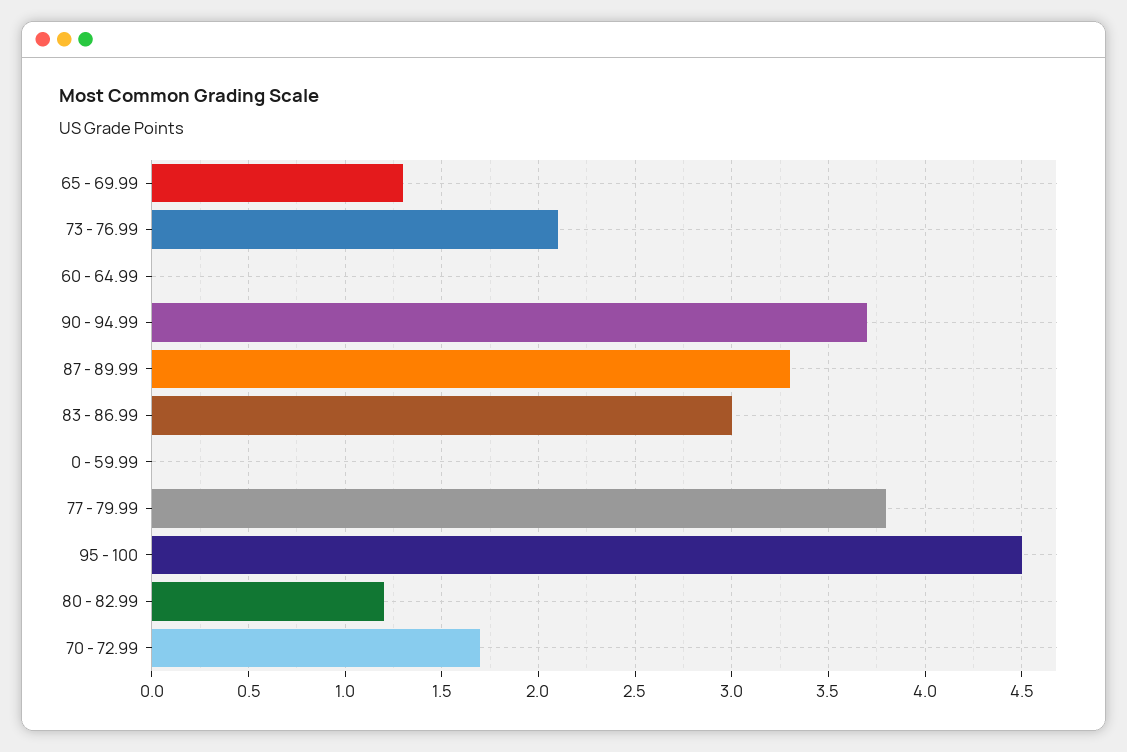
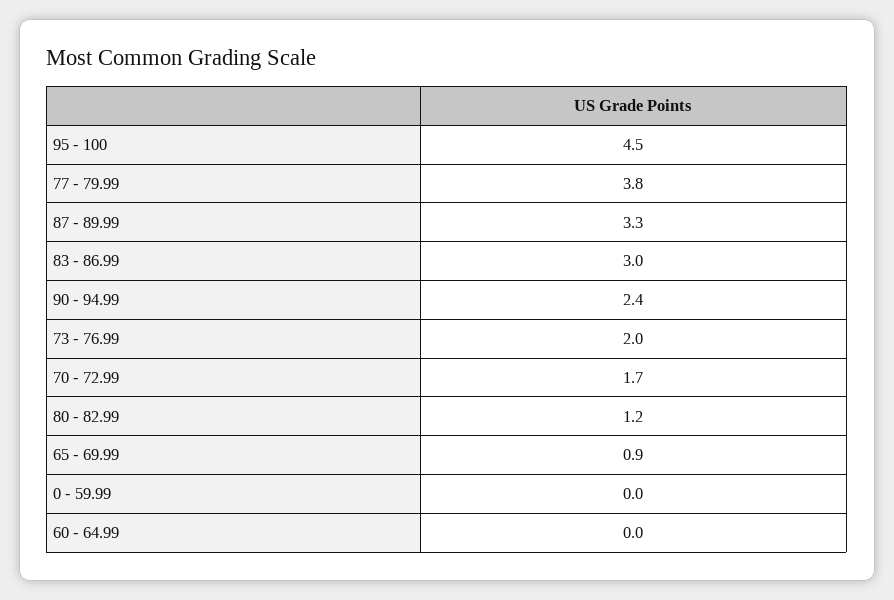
  {
-   "65 - 69.99": 1.3,
+   "65 - 69.99": 0.9,
-   "73 - 76.99": 2.1,
+   "73 - 76.99": 2,
    "60 - 64.99": 0,
-   "90 - 94.99": 3.7,
+   "90 - 94.99": 2.4,
    "87 - 89.99": 3.3,
    "83 - 86.99": 3,
    "0 - 59.99": 0,
    "77 - 79.99": 3.8,
    "95 - 100": 4.5,
    "80 - 82.99": 1.2,
    "70 - 72.99": 1.7
  }

